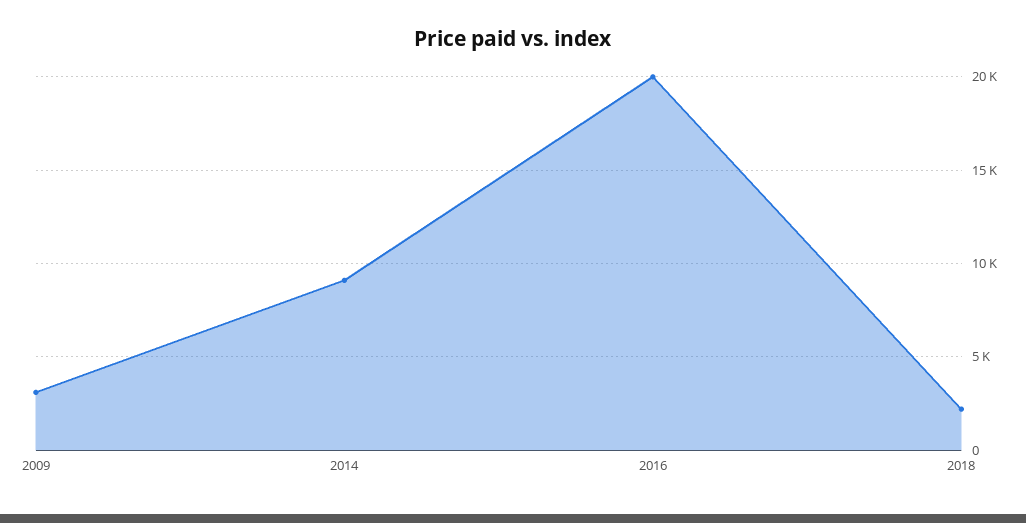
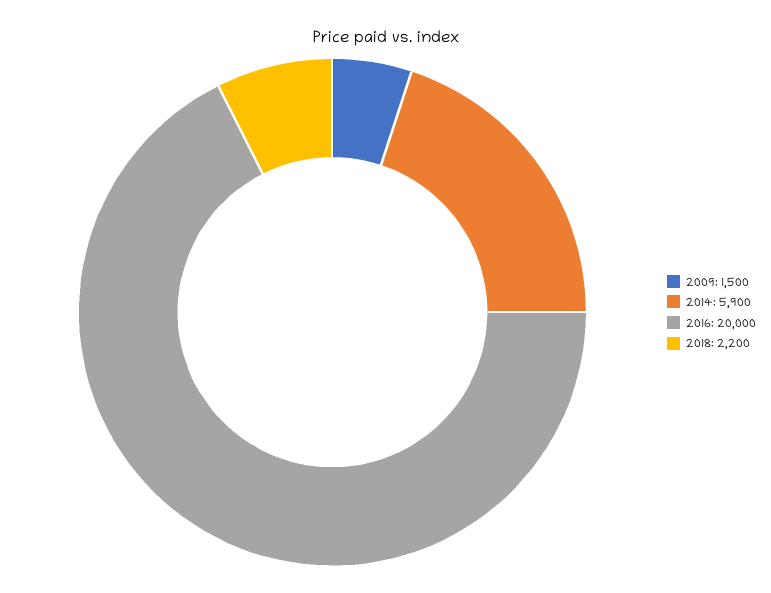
  {
-   "2009": 3000,
+   "2009": 1500,
-   "2014": 9000,
+   "2014": 5900,
    "2016": 20000,
    "2018": 2200
  }

